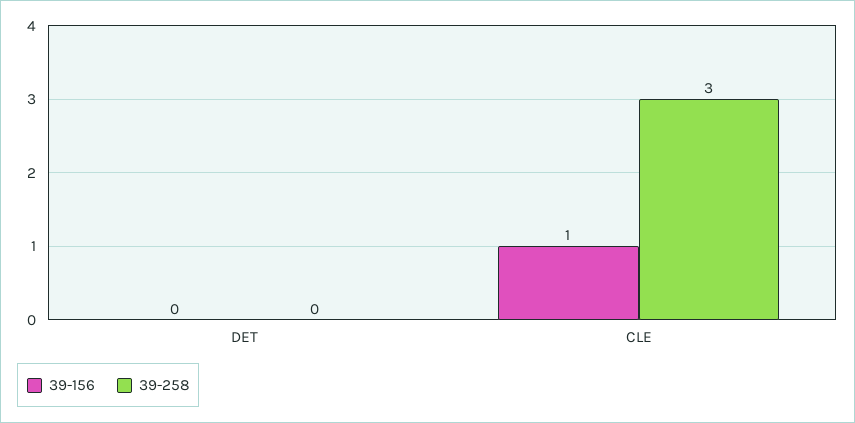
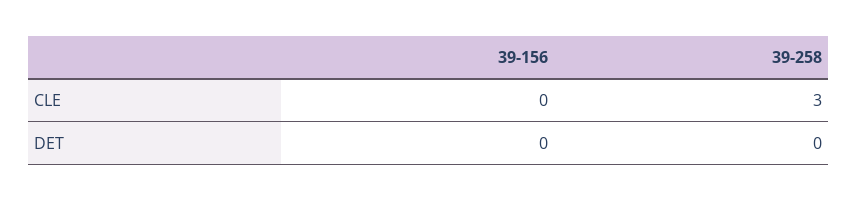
  {
    "39-156": {
      "DET": 0,
-     "CLE": 1
+     "CLE": 0
    },
    "39-258": {
      "DET": 0,
      "CLE": 3
    }
  }

